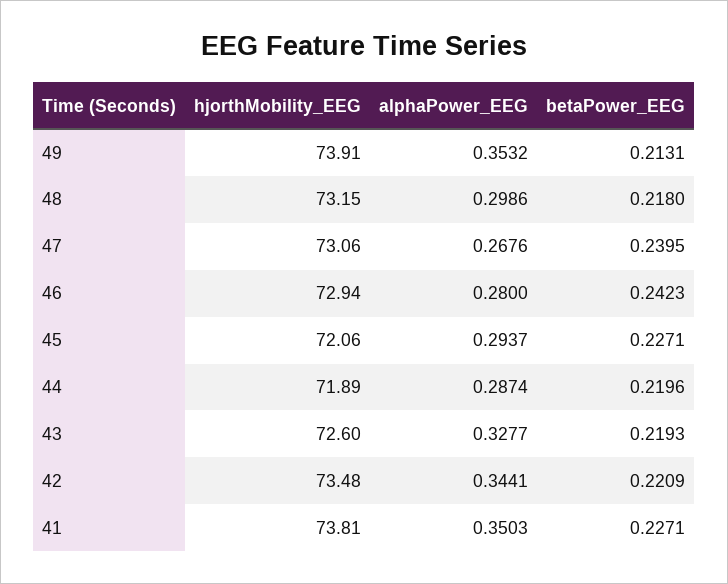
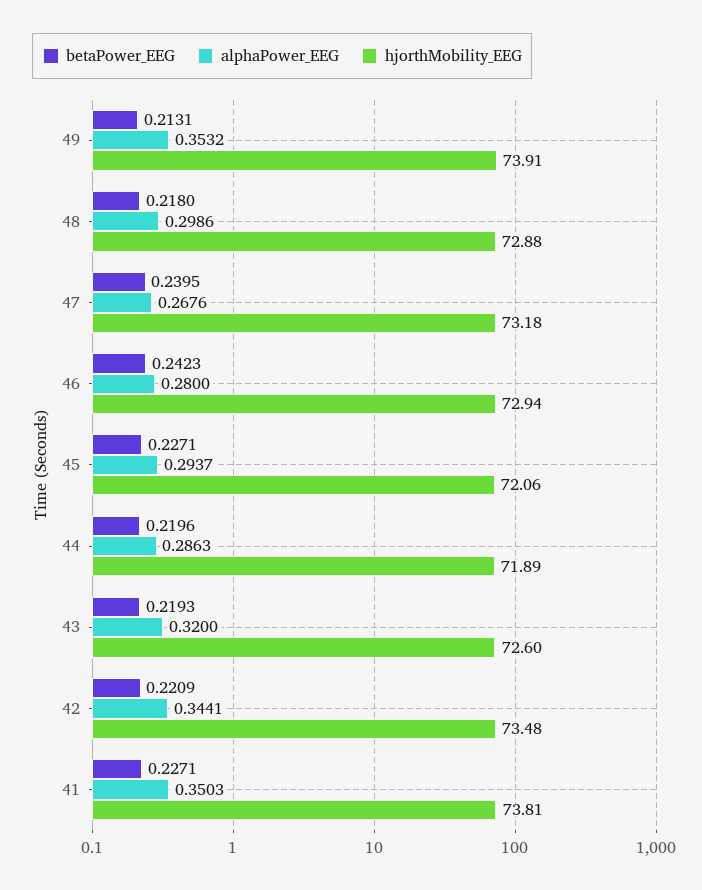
  {
    "hjorthMobility_EEG": {
      "49": 73.91,
-     "48": 73.15,
+     "48": 72.88,
-     "47": 73.06,
+     "47": 73.18,
      "46": 72.94,
      "45": 72.06,
      "44": 71.89,
      "43": 72.6,
      "42": 73.48,
      "41": 73.81
    },
    "alphaPower_EEG": {
      "49": 0.3532,
      "48": 0.2986,
      "47": 0.2676,
      "46": 0.28,
      "45": 0.2937,
-     "44": 0.2874,
+     "44": 0.2863,
-     "43": 0.3277,
+     "43": 0.32,
      "42": 0.3441,
      "41": 0.3503
    },
    "betaPower_EEG": {
      "49": 0.2131,
      "48": 0.218,
      "47": 0.2395,
      "46": 0.2423,
      "45": 0.2271,
      "44": 0.2196,
      "43": 0.2193,
      "42": 0.2209,
      "41": 0.2271
    }
  }

